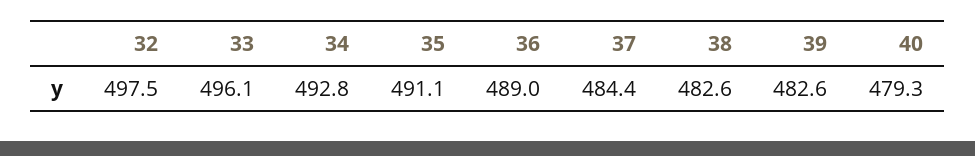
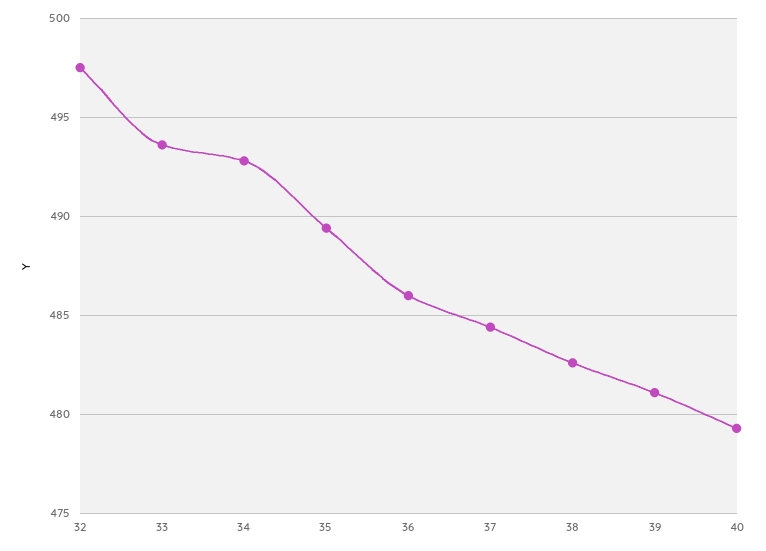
  {
    "32": 497.5,
-   "33": 496.1,
+   "33": 493.5,
    "34": 492.8,
-   "35": 491.1,
+   "35": 489.5,
-   "36": 489,
+   "36": 486,
    "37": 484.4,
    "38": 482.6,
-   "39": 482.6,
+   "39": 481,
    "40": 479.3
  }

